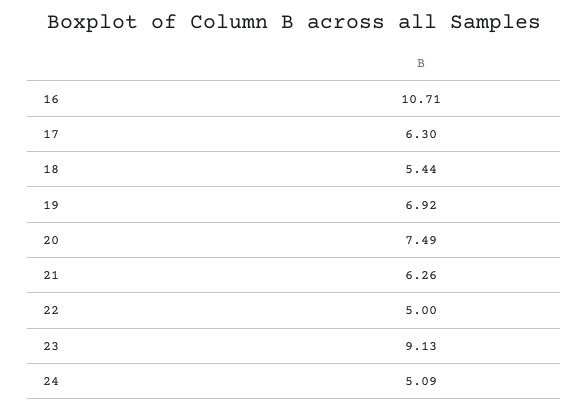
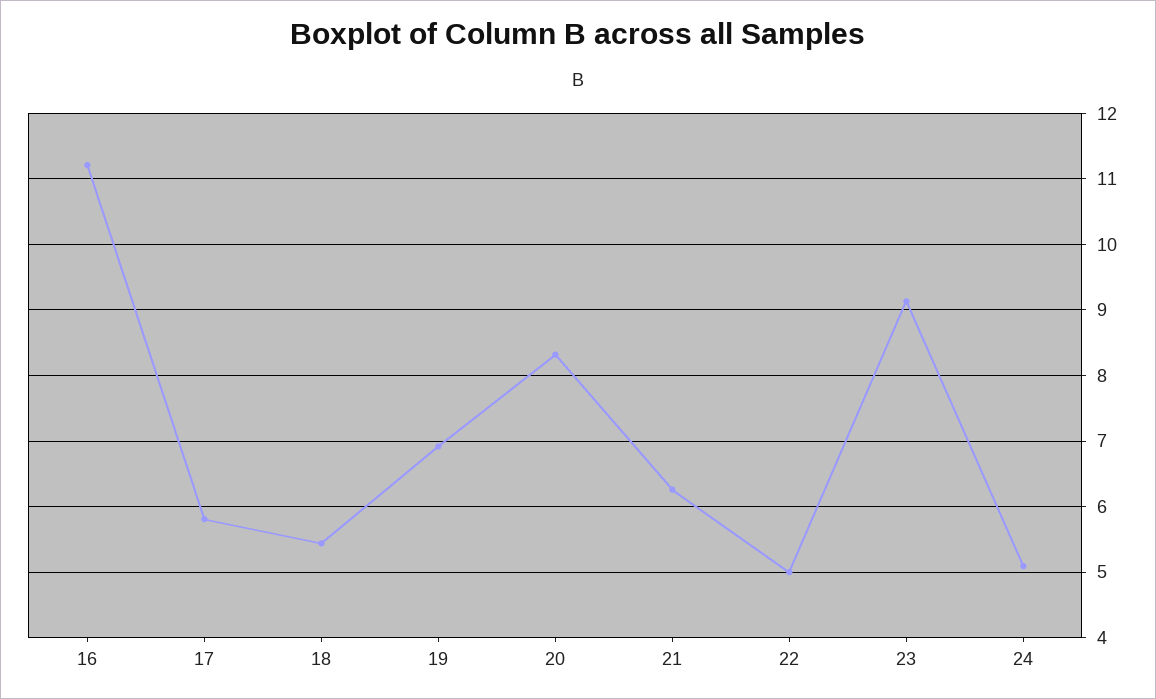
  {
-   "16": 10.71,
+   "16": 11.2,
-   "17": 6.3,
+   "17": 5.8,
    "18": 5.44,
    "19": 6.92,
-   "20": 7.49,
+   "20": 8.3,
    "21": 6.26,
    "22": 5,
    "23": 9.13,
    "24": 5.09
  }

